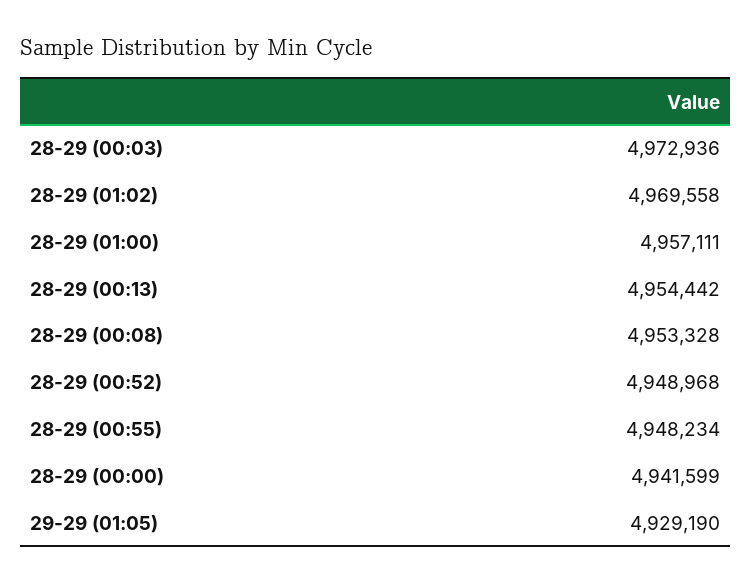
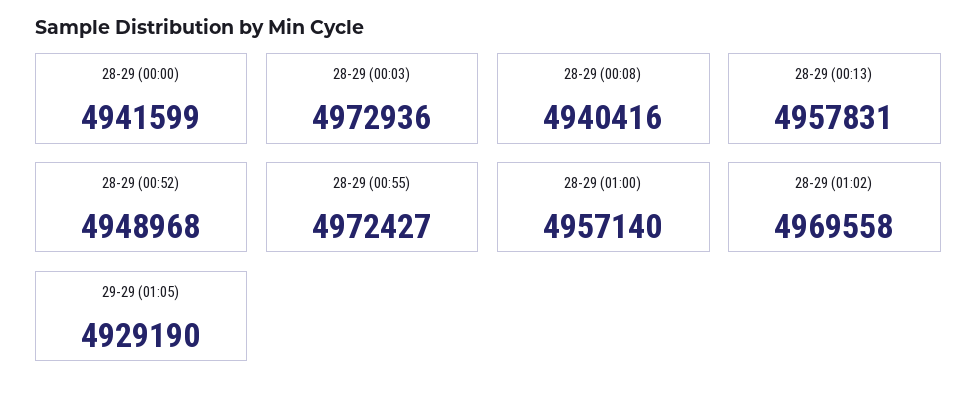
  {
    "28-29 (00:03)": 4972936,
    "28-29 (01:02)": 4969558,
-   "28-29 (01:00)": 4957111,
+   "28-29 (01:00)": 4957140,
-   "28-29 (00:13)": 4954442,
+   "28-29 (00:13)": 4957831,
-   "28-29 (00:08)": 4953328,
+   "28-29 (00:08)": 4940416,
    "28-29 (00:52)": 4948968,
-   "28-29 (00:55)": 4948234,
+   "28-29 (00:55)": 4972427,
    "28-29 (00:00)": 4941599,
    "29-29 (01:05)": 4929190
  }

